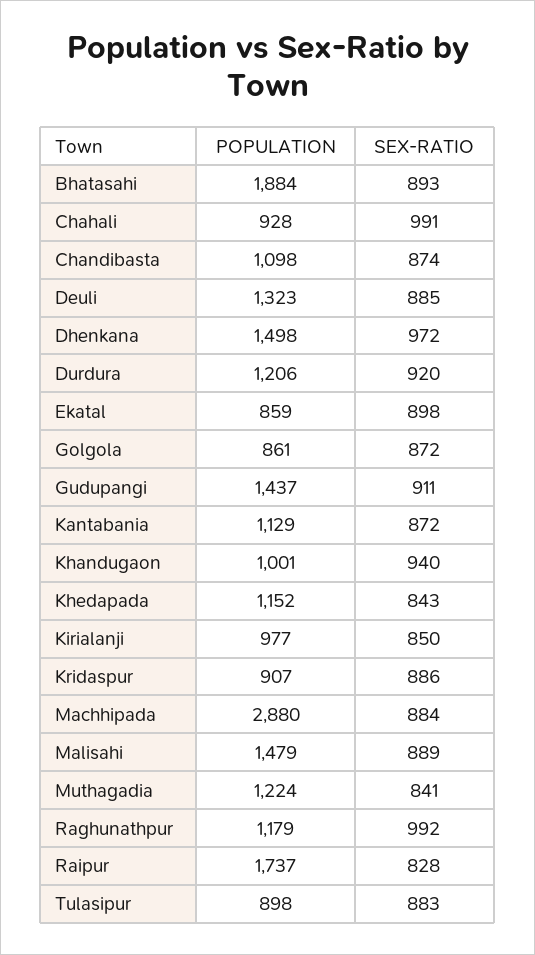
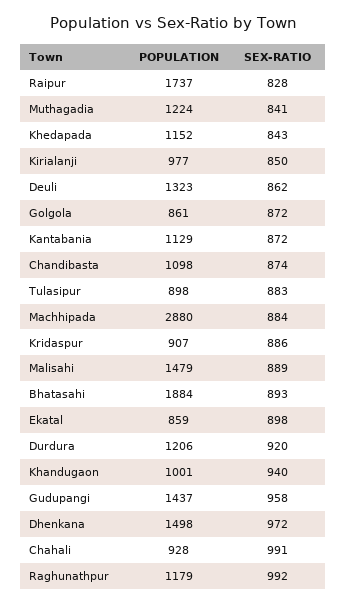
  {
    "POPULATION": {
      "Bhatasahi": 1884,
      "Chahali": 928,
      "Chandibasta": 1098,
      "Deuli": 1323,
      "Dhenkana": 1498,
      "Durdura": 1206,
      "Ekatal": 859,
      "Golgola": 861,
      "Gudupangi": 1437,
      "Kantabania": 1129,
      "Khandugaon": 1001,
      "Khedapada": 1152,
      "Kirialanji": 977,
      "Kridaspur": 907,
      "Machhipada": 2880,
      "Malisahi": 1479,
      "Muthagadia": 1224,
      "Raghunathpur": 1179,
      "Raipur": 1737,
      "Tulasipur": 898
    },
    "SEX-RATIO": {
      "Bhatasahi": 893,
      "Chahali": 991,
      "Chandibasta": 874,
-     "Deuli": 885,
+     "Deuli": 862,
      "Dhenkana": 972,
      "Durdura": 920,
      "Ekatal": 898,
      "Golgola": 872,
-     "Gudupangi": 911,
+     "Gudupangi": 958,
      "Kantabania": 872,
      "Khandugaon": 940,
      "Khedapada": 843,
      "Kirialanji": 850,
      "Kridaspur": 886,
      "Machhipada": 884,
      "Malisahi": 889,
      "Muthagadia": 841,
      "Raghunathpur": 992,
      "Raipur": 828,
      "Tulasipur": 883
    }
  }

